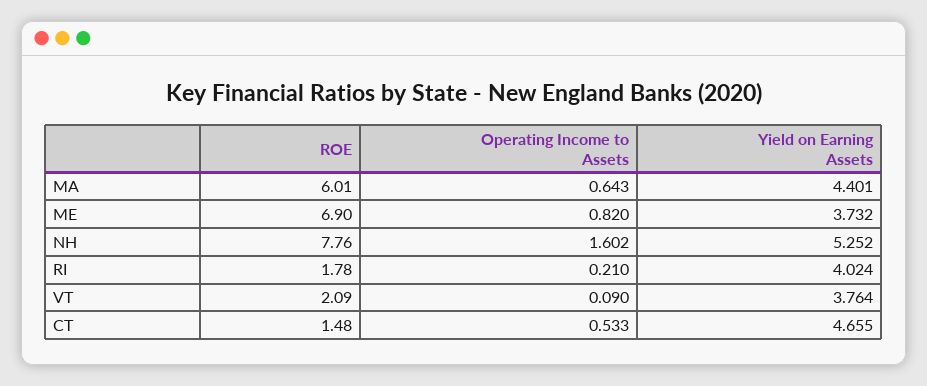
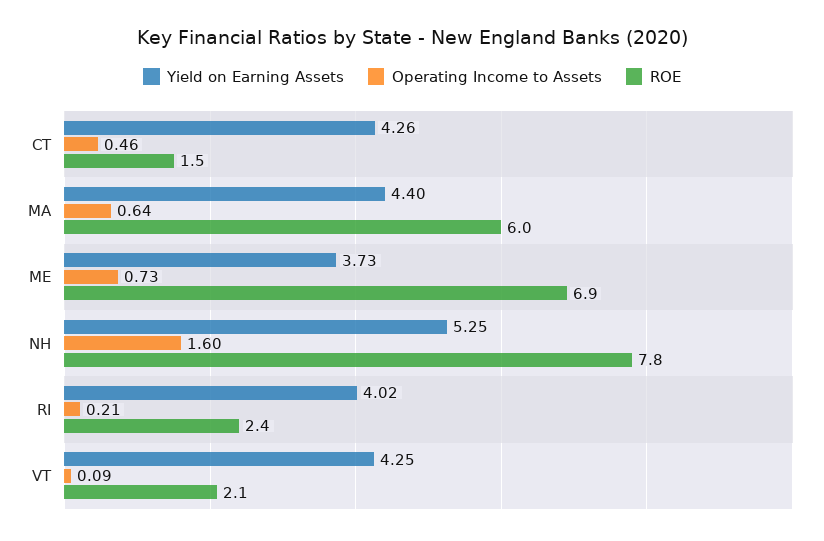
  {
    "ROE": {
      "MA": 6.01,
      "ME": 6.9,
      "NH": 7.76,
-     "RI": 1.78,
+     "RI": 2.4,
      "VT": 2.09,
      "CT": 1.48
    },
    "Operating Income to Assets": {
      "MA": 0.643,
-     "ME": 0.82,
+     "ME": 0.73,
      "NH": 1.602,
      "RI": 0.21,
      "VT": 0.09,
-     "CT": 0.533
+     "CT": 0.46
    },
    "Yield on Earning Assets": {
      "MA": 4.401,
      "ME": 3.732,
      "NH": 5.252,
      "RI": 4.024,
-     "VT": 3.764,
+     "VT": 4.25,
-     "CT": 4.655
+     "CT": 4.26
    }
  }

